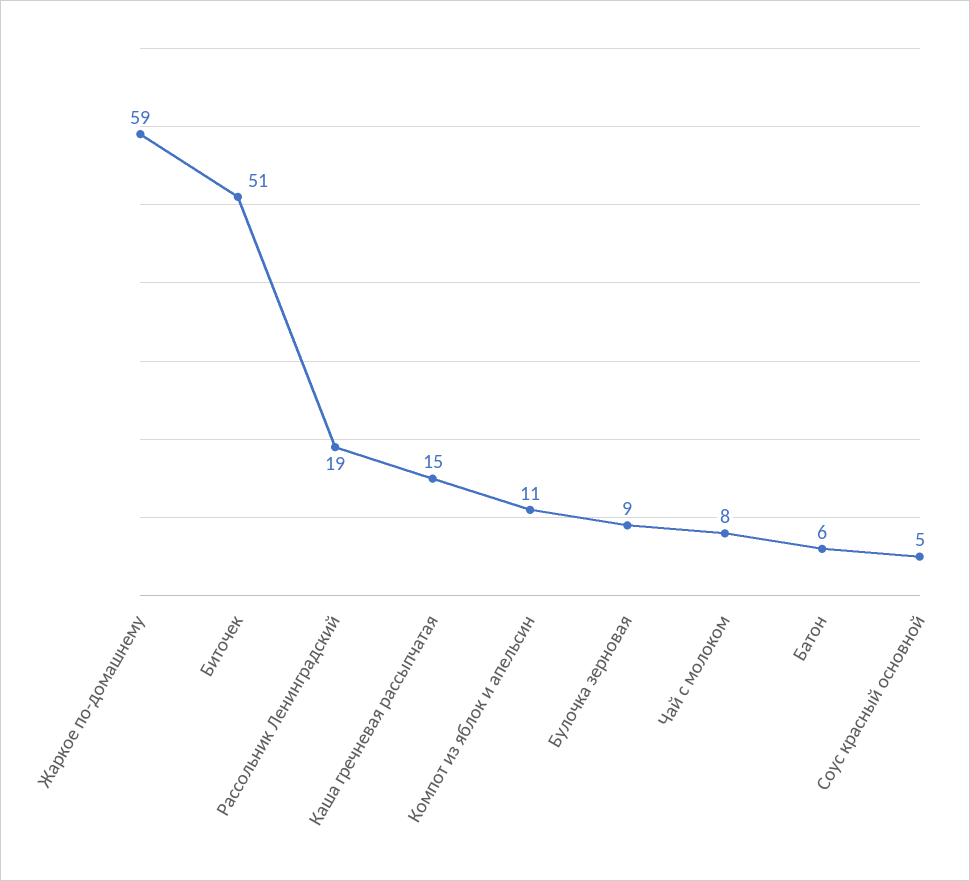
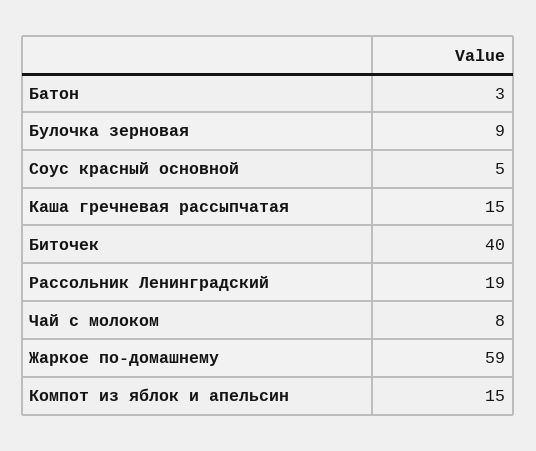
  {
    "Жаркое по-домашнему": 59,
-   "Биточек": 51,
+   "Биточек": 40,
    "Рассольник Ленинградский": 19,
    "Каша гречневая рассыпчатая": 15,
-   "Компот из яблок и апельсин": 11,
+   "Компот из яблок и апельсин": 15,
    "Булочка зерновая": 9,
    "Чай с молоком": 8,
-   "Батон": 6,
+   "Батон": 3,
    "Соус красный основной": 5
  }

